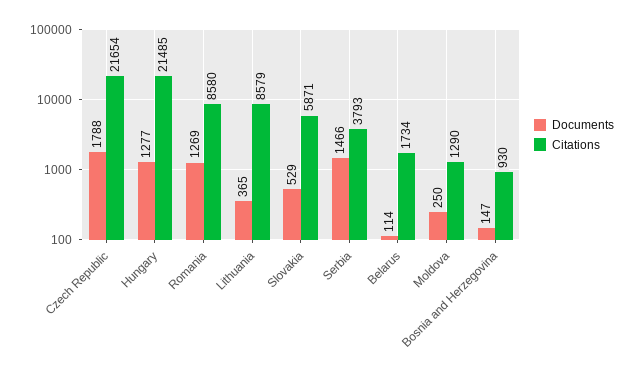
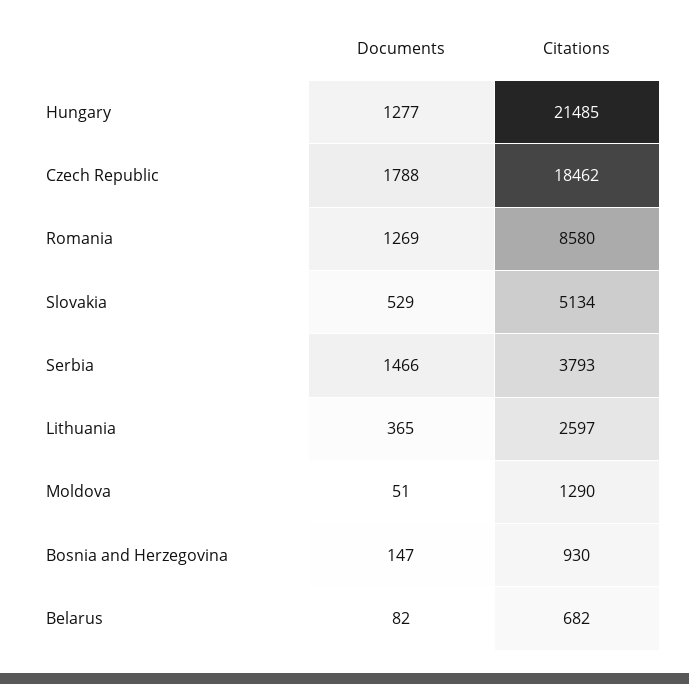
  {
    "Documents": {
      "Czech Republic": 1788,
      "Hungary": 1277,
      "Romania": 1269,
      "Lithuania": 365,
      "Slovakia": 529,
      "Serbia": 1466,
-     "Belarus": 114,
+     "Belarus": 82,
-     "Moldova": 250,
+     "Moldova": 51,
      "Bosnia and Herzegovina": 147
    },
    "Citations": {
-     "Czech Republic": 21654,
+     "Czech Republic": 18462,
      "Hungary": 21485,
      "Romania": 8580,
-     "Lithuania": 8579,
+     "Lithuania": 2597,
-     "Slovakia": 5871,
+     "Slovakia": 5134,
      "Serbia": 3793,
-     "Belarus": 1734,
+     "Belarus": 682,
      "Moldova": 1290,
      "Bosnia and Herzegovina": 930
    }
  }

